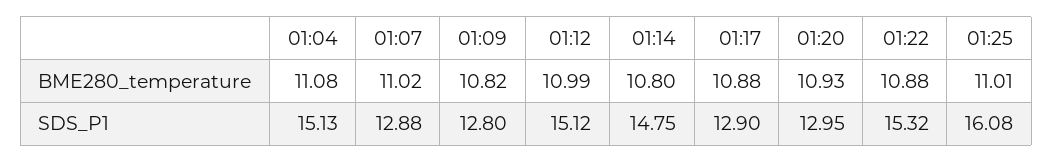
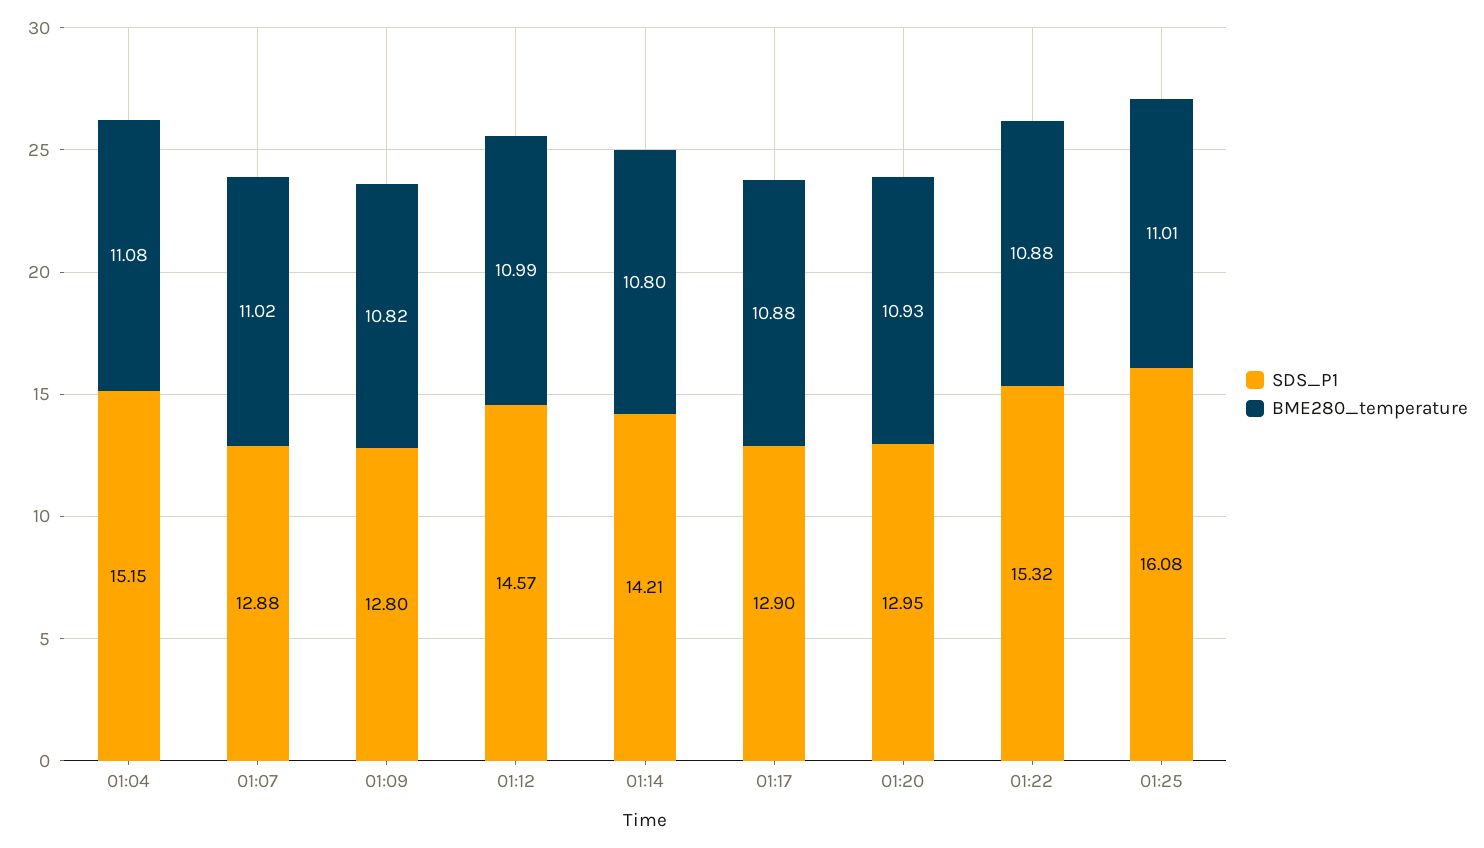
  {
    "BME280_temperature": {
      "01:04": 11.08,
      "01:07": 11.02,
      "01:09": 10.82,
      "01:12": 10.99,
      "01:14": 10.8,
      "01:17": 10.88,
      "01:20": 10.93,
      "01:22": 10.88,
      "01:25": 11.01
    },
    "SDS_P1": {
-     "01:04": 15.13,
+     "01:04": 15.15,
      "01:07": 12.88,
      "01:09": 12.8,
-     "01:12": 15.12,
+     "01:12": 14.57,
-     "01:14": 14.75,
+     "01:14": 14.21,
      "01:17": 12.9,
      "01:20": 12.95,
      "01:22": 15.32,
      "01:25": 16.08
    }
  }

